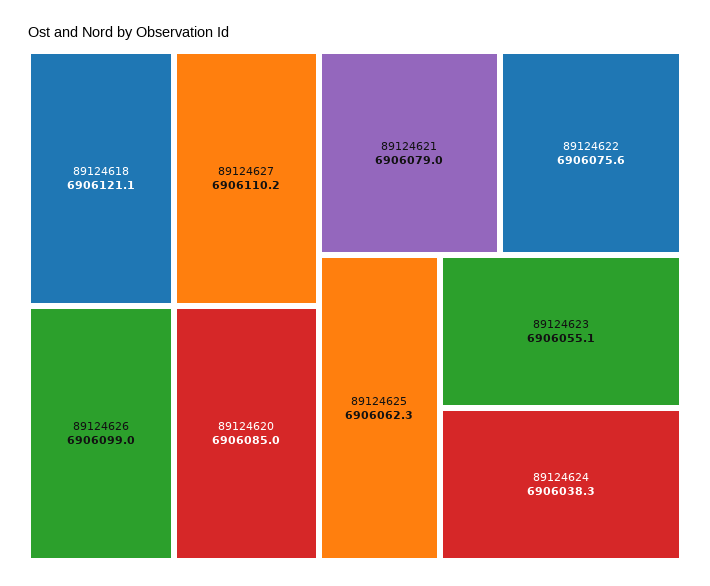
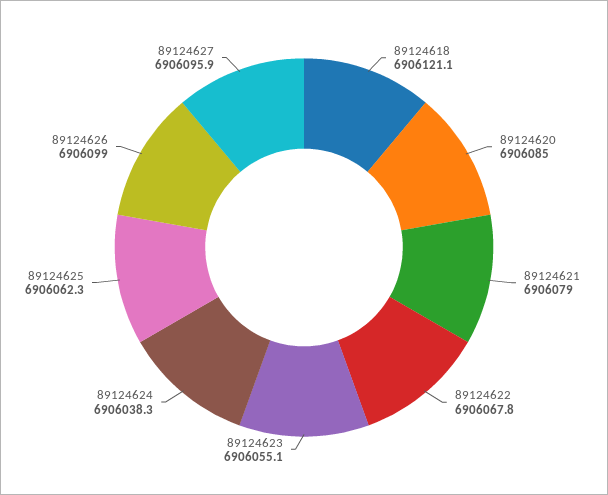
  {
    "89124618": 6906121.1,
-   "89124627": 6906110.2,
+   "89124627": 6906095.9,
    "89124626": 6906099,
    "89124620": 6906085,
    "89124621": 6906079,
-   "89124622": 6906075.6,
+   "89124622": 6906067.8,
    "89124625": 6906062.3,
    "89124623": 6906055.1,
    "89124624": 6906038.3
  }

